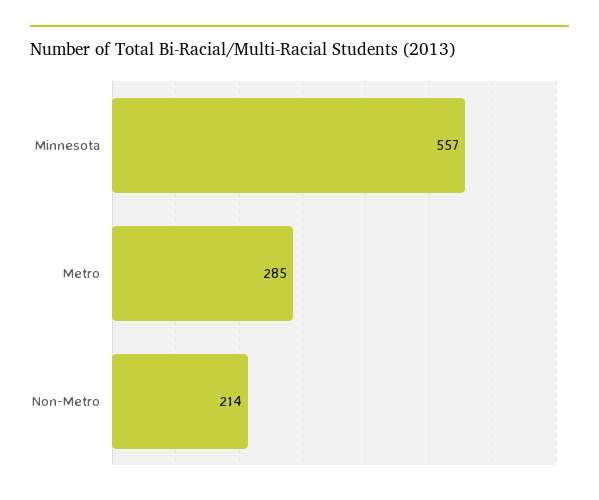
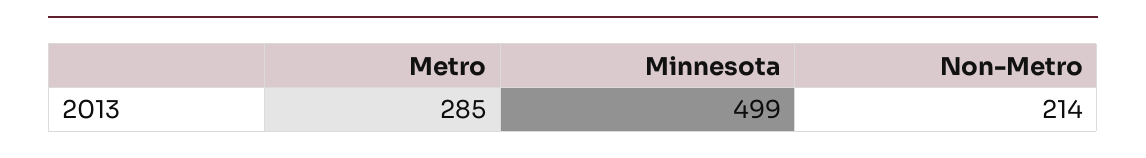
  {
-   "Minnesota": 557,
+   "Minnesota": 499,
    "Metro": 285,
    "Non-Metro": 214
  }

